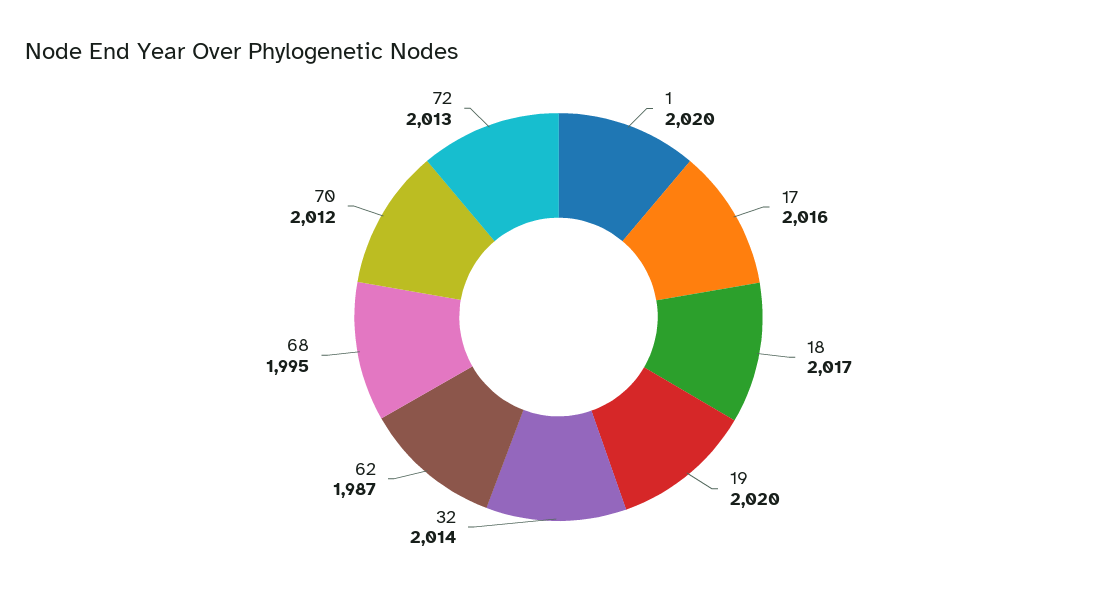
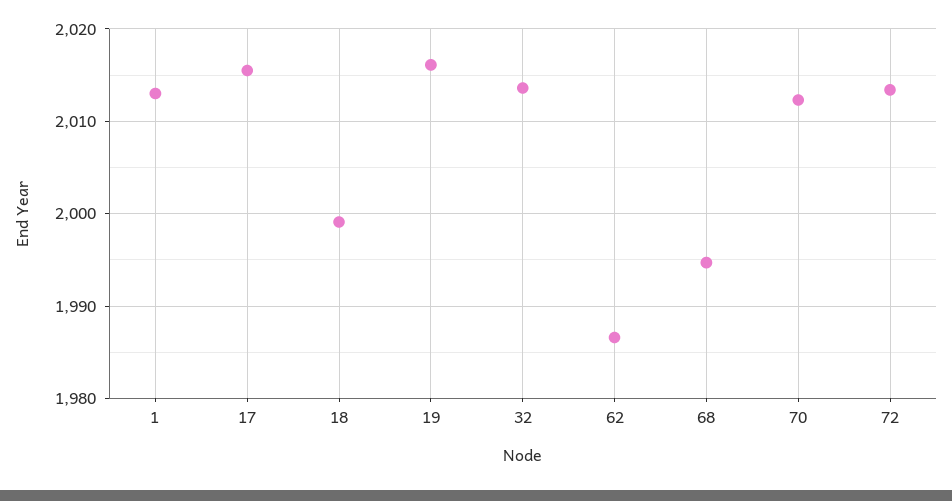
  {
-   "1": 2020,
+   "1": 2013,
    "17": 2016,
-   "18": 2017,
+   "18": 1999,
-   "19": 2020,
+   "19": 2016,
    "32": 2014,
    "62": 1987,
    "68": 1995,
    "70": 2012,
    "72": 2013
  }

